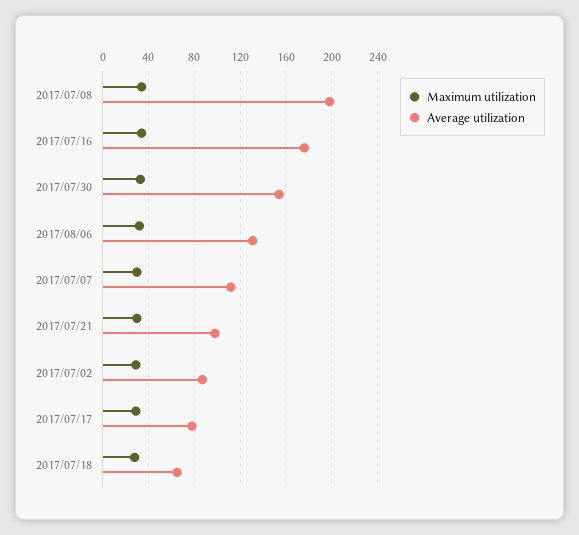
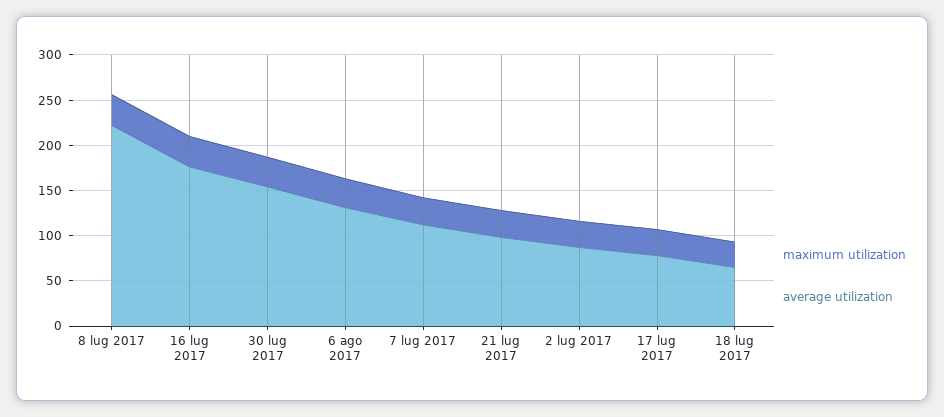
  {
    "Maximum utilization": {
      "2017/07/08": 30,
      "2017/07/16": 30,
      "2017/07/30": 30,
      "2017/08/06": 30,
      "2017/07/07": 30,
      "2017/07/21": 30,
      "2017/07/02": 30,
      "2017/07/17": 30,
      "2017/07/18": 30
    },
    "Average utilization": {
-     "2017/07/08": 200,
+     "2017/07/08": 220,
      "2017/07/16": 180,
      "2017/07/30": 150,
      "2017/08/06": 130,
      "2017/07/07": 110,
      "2017/07/21": 100,
      "2017/07/02": 90,
      "2017/07/17": 80,
      "2017/07/18": 70
    }
  }

